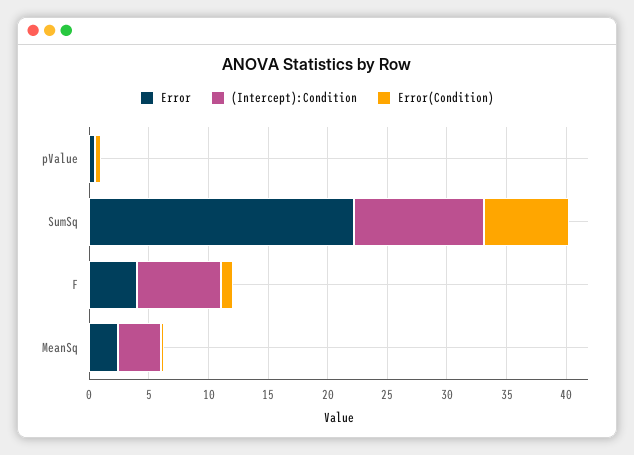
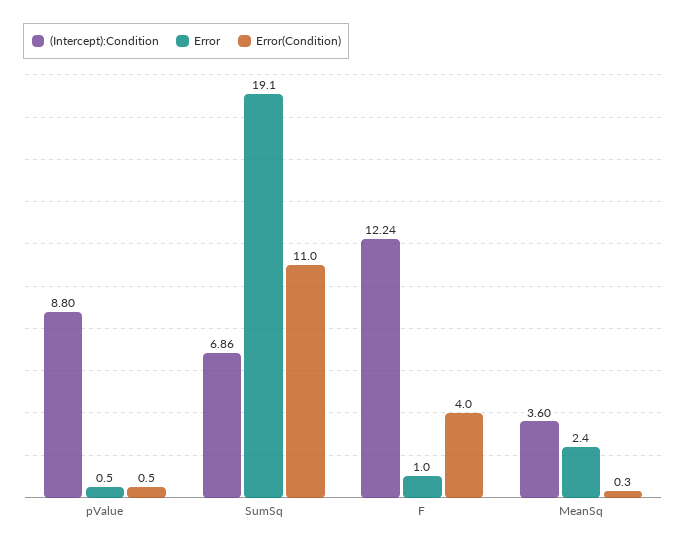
  {
    "Error": {
      "pValue": 0.5,
-     "SumSq": 22,
+     "SumSq": 19.1,
-     "F": 4,
+     "F": 1,
      "MeanSq": 2.4
    },
    "(Intercept):Condition": {
-     "pValue": 0,
+     "pValue": 8.8,
-     "SumSq": 11,
+     "SumSq": 6.86,
-     "F": 7,
+     "F": 12.24,
      "MeanSq": 3.6
    },
    "Error(Condition)": {
      "pValue": 0.5,
-     "SumSq": 7,
+     "SumSq": 11,
-     "F": 1,
+     "F": 4,
      "MeanSq": 0.3
    }
  }

